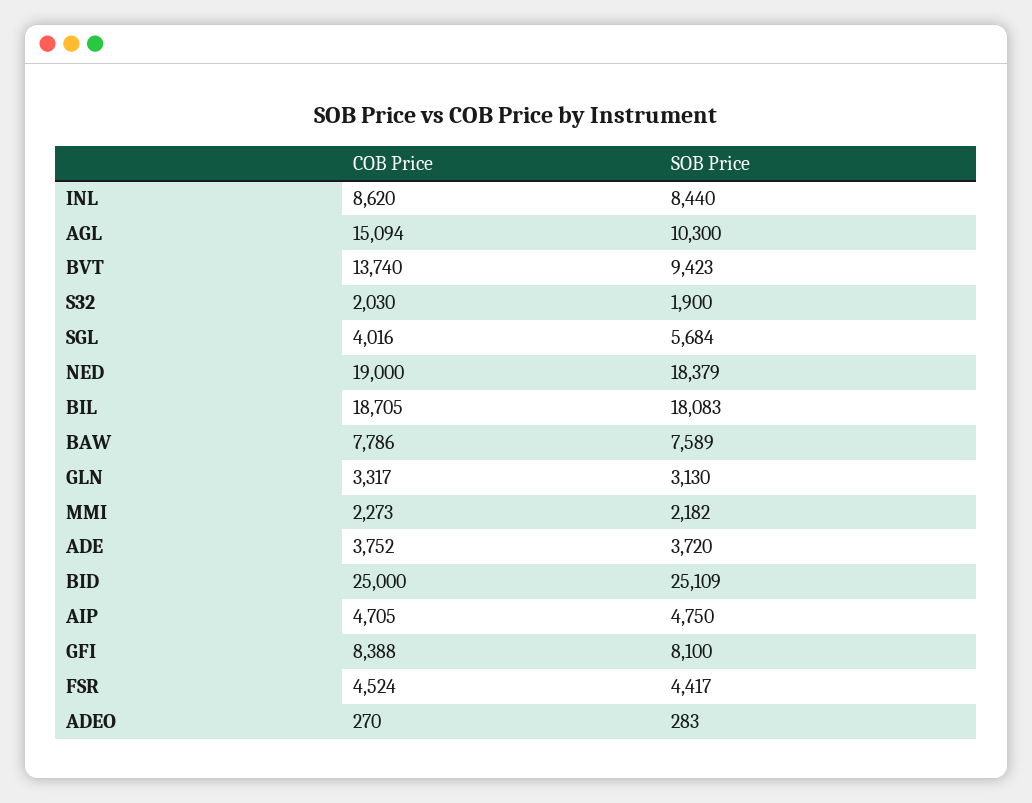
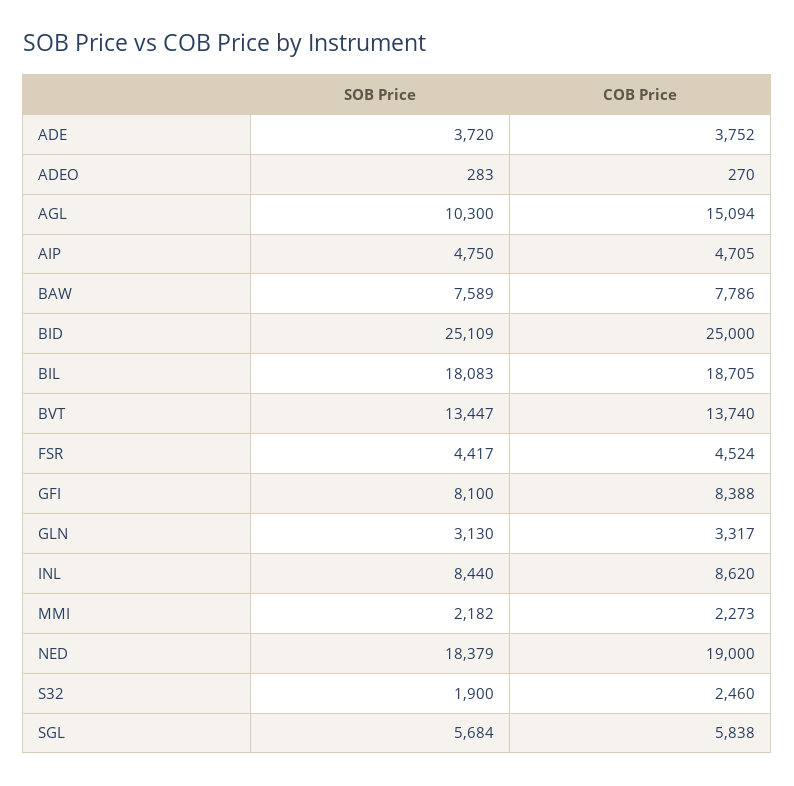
  {
    "COB Price": {
      "INL": 8620,
      "AGL": 15094,
      "BVT": 13740,
-     "S32": 2030,
+     "S32": 2460,
-     "SGL": 4016,
+     "SGL": 5838,
      "NED": 19000,
      "BIL": 18705,
      "BAW": 7786,
      "GLN": 3317,
      "MMI": 2273,
      "ADE": 3752,
      "BID": 25000,
      "AIP": 4705,
      "GFI": 8388,
      "FSR": 4524,
      "ADEO": 270
    },
    "SOB Price": {
      "INL": 8440,
      "AGL": 10300,
-     "BVT": 9423,
+     "BVT": 13447,
      "S32": 1900,
      "SGL": 5684,
      "NED": 18379,
      "BIL": 18083,
      "BAW": 7589,
      "GLN": 3130,
      "MMI": 2182,
      "ADE": 3720,
      "BID": 25109,
      "AIP": 4750,
      "GFI": 8100,
      "FSR": 4417,
      "ADEO": 283
    }
  }

